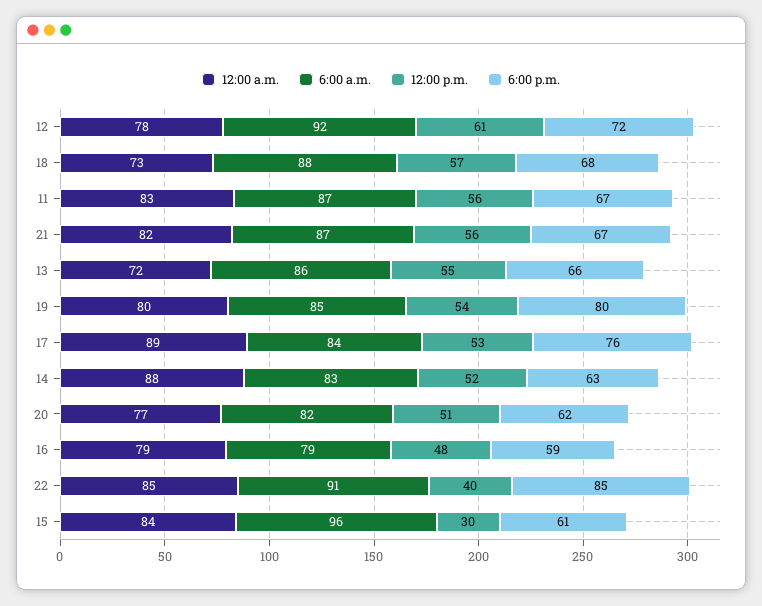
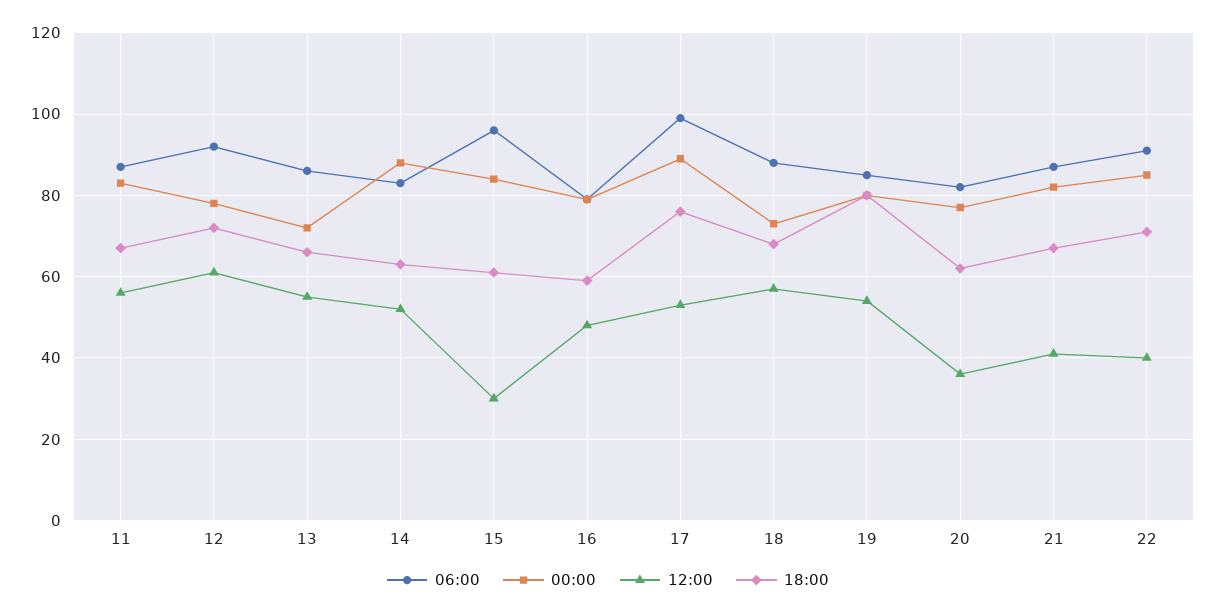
  {
    "12:00 a.m.": {
      "12": 78,
      "18": 73,
      "11": 83,
      "21": 82,
      "13": 72,
      "19": 80,
      "17": 89,
      "14": 88,
      "20": 77,
      "16": 79,
      "22": 85,
      "15": 84
    },
    "6:00 a.m.": {
      "12": 92,
      "18": 88,
      "11": 87,
      "21": 87,
      "13": 86,
      "19": 85,
-     "17": 84,
+     "17": 100,
      "14": 83,
      "20": 82,
      "16": 79,
      "22": 91,
      "15": 96
    },
    "12:00 p.m.": {
      "12": 61,
      "18": 57,
      "11": 56,
-     "21": 56,
+     "21": 40,
      "13": 55,
      "19": 54,
      "17": 53,
      "14": 52,
-     "20": 51,
+     "20": 35,
      "16": 48,
      "22": 40,
      "15": 30
    },
    "6:00 p.m.": {
      "12": 72,
      "18": 68,
      "11": 67,
      "21": 67,
      "13": 66,
      "19": 80,
      "17": 76,
      "14": 63,
      "20": 62,
      "16": 59,
-     "22": 85,
+     "22": 70,
      "15": 61
    }
  }

